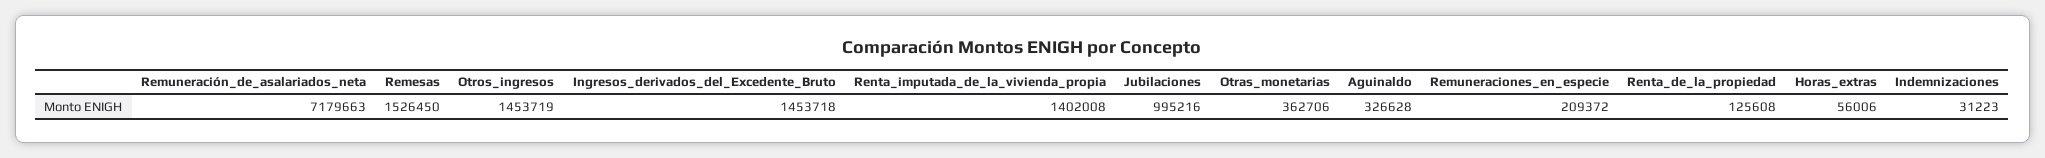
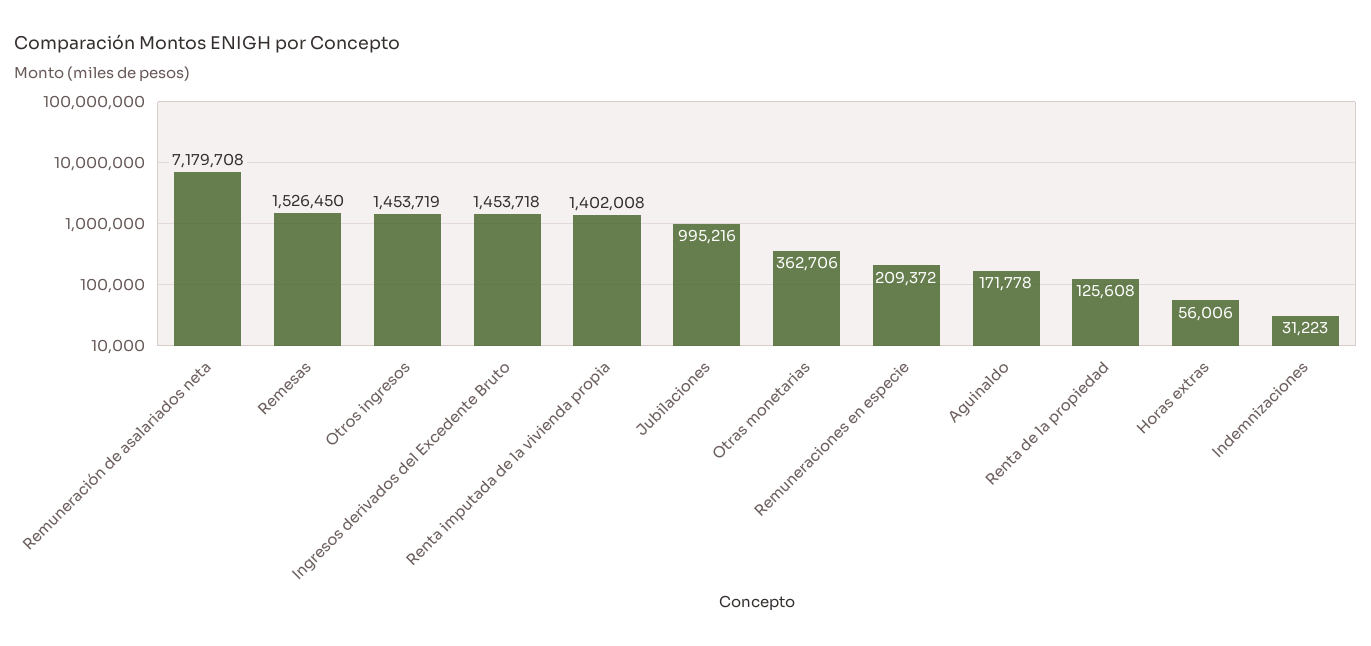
  {
-   "Remuneración_de_asalariados_neta": 7179663,
+   "Remuneración_de_asalariados_neta": 7179708,
    "Remesas": 1526450,
    "Otros_ingresos": 1453719,
    "Ingresos_derivados_del_Excedente_Bruto": 1453718,
    "Renta_imputada_de_la_vivienda_propia": 1402008,
    "Jubilaciones": 995216,
    "Otras_monetarias": 362706,
-   "Aguinaldo": 326628,
+   "Aguinaldo": 171778,
    "Remuneraciones_en_especie": 209372,
    "Renta_de_la_propiedad": 125608,
    "Horas_extras": 56006,
    "Indemnizaciones": 31223
  }

